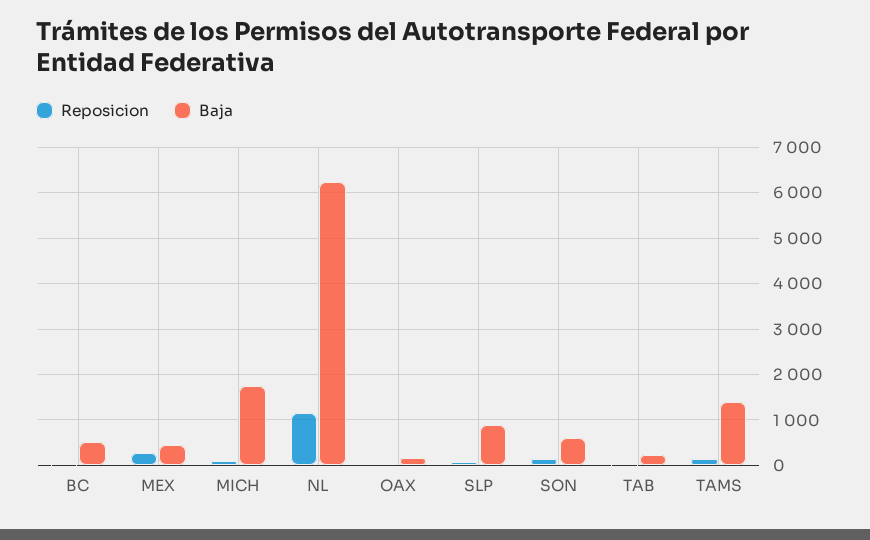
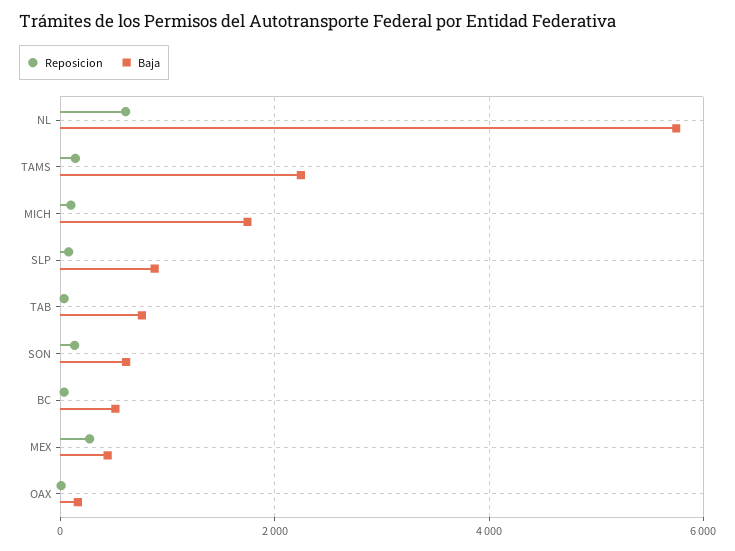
  {
    "Reposicion": {
      "BC": 0,
      "MEX": 200,
      "MICH": 0,
-     "NL": 1200,
+     "NL": 600,
      "OAX": 0,
      "SLP": 0,
      "SON": 200,
      "TAB": 0,
      "TAMS": 200
    },
    "Baja": {
      "BC": 600,
      "MEX": 400,
      "MICH": 1800,
-     "NL": 6200,
+     "NL": 5800,
      "OAX": 200,
      "SLP": 800,
      "SON": 600,
-     "TAB": 200,
+     "TAB": 800,
-     "TAMS": 1400
+     "TAMS": 2200
    }
  }

